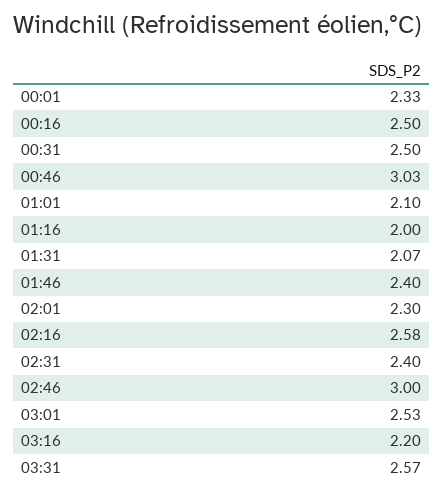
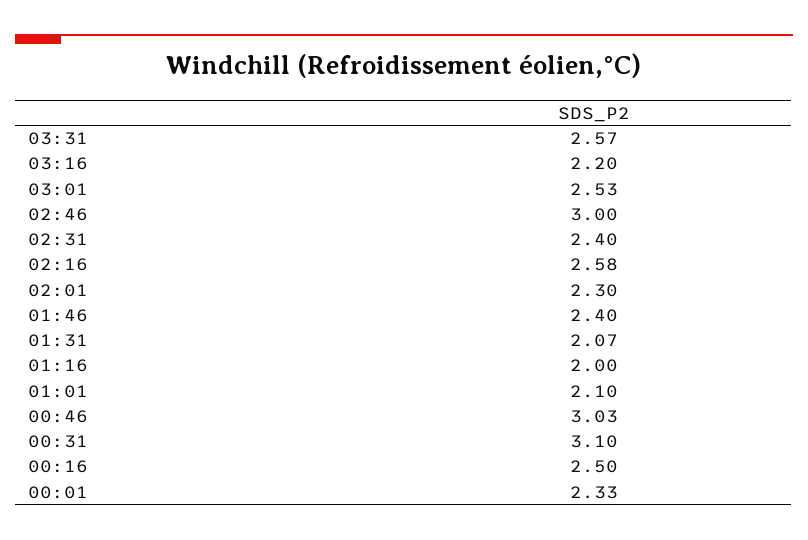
  {
    "00:01": 2.33,
    "00:16": 2.5,
-   "00:31": 2.5,
+   "00:31": 3.1,
    "00:46": 3.03,
    "01:01": 2.1,
    "01:16": 2,
    "01:31": 2.07,
    "01:46": 2.4,
    "02:01": 2.3,
    "02:16": 2.58,
    "02:31": 2.4,
    "02:46": 3,
    "03:01": 2.53,
    "03:16": 2.2,
    "03:31": 2.57
  }

